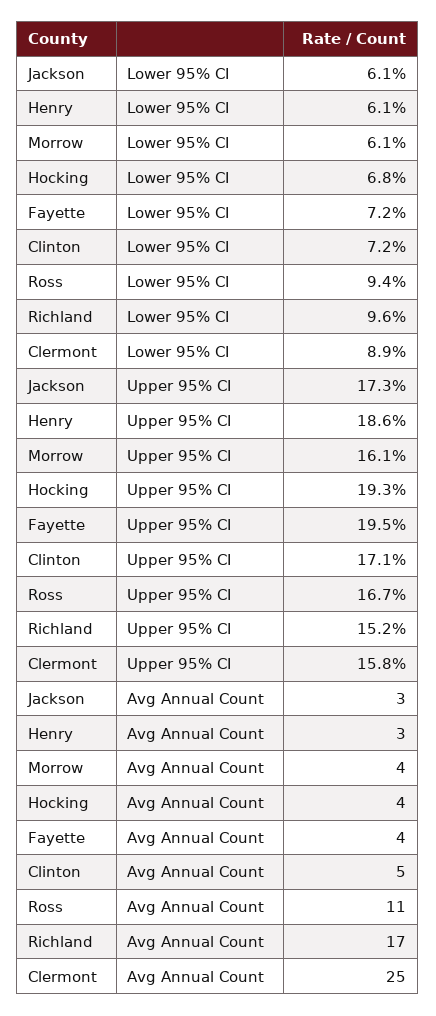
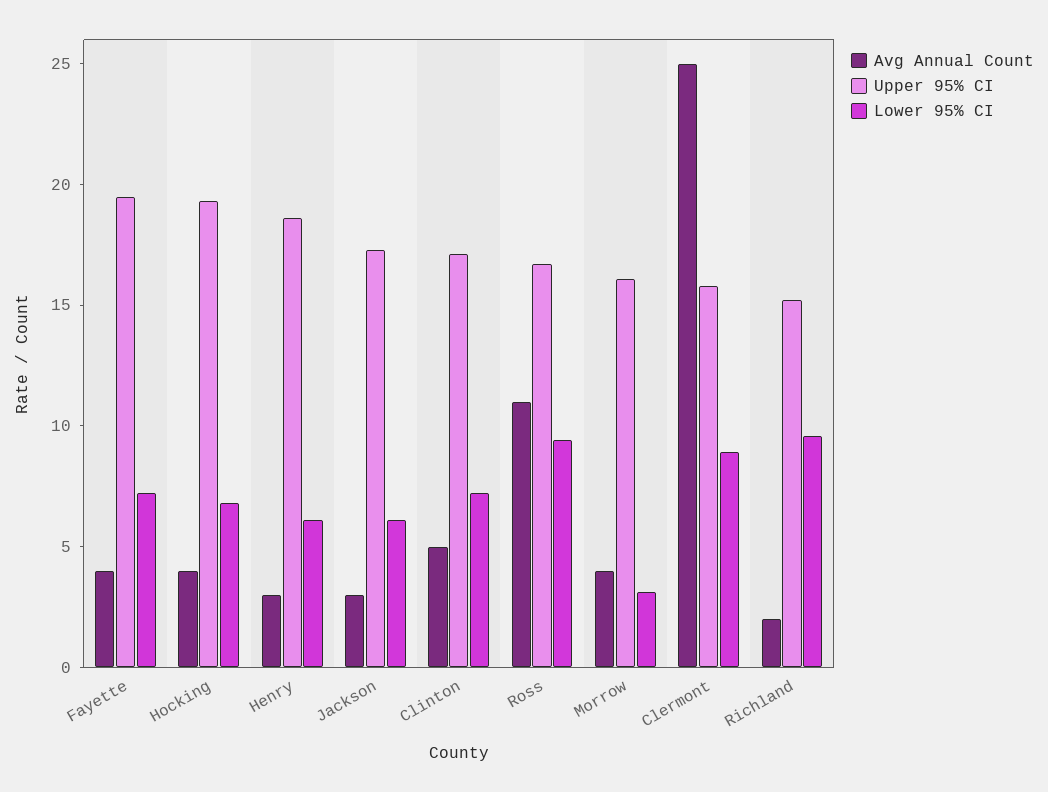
  {
    "Lower 95% CI": {
      "Jackson": 6.1,
      "Henry": 6.1,
-     "Morrow": 6.1,
+     "Morrow": 3,
      "Hocking": 6.8,
      "Fayette": 7.2,
      "Clinton": 7.2,
      "Ross": 9.4,
      "Richland": 9.6,
      "Clermont": 8.9
    },
    "Upper 95% CI": {
      "Jackson": 17.3,
      "Henry": 18.6,
      "Morrow": 16.1,
      "Hocking": 19.3,
      "Fayette": 19.5,
      "Clinton": 17.1,
      "Ross": 16.7,
      "Richland": 15.2,
      "Clermont": 15.8
    },
    "Avg Annual Count": {
      "Jackson": 3,
      "Henry": 3,
      "Morrow": 4,
      "Hocking": 4,
      "Fayette": 4,
      "Clinton": 5,
      "Ross": 11,
-     "Richland": 17,
+     "Richland": 2,
      "Clermont": 25
    }
  }

